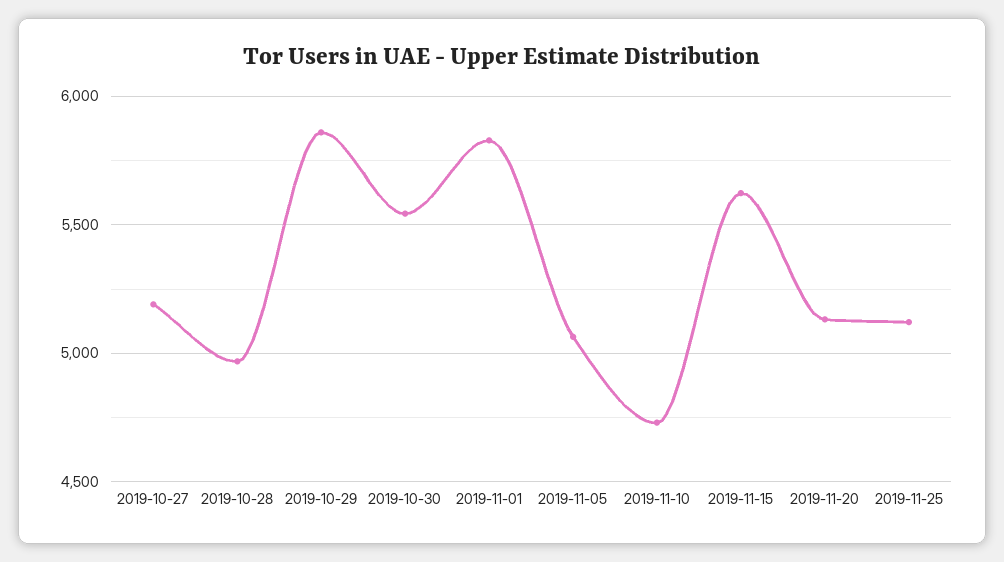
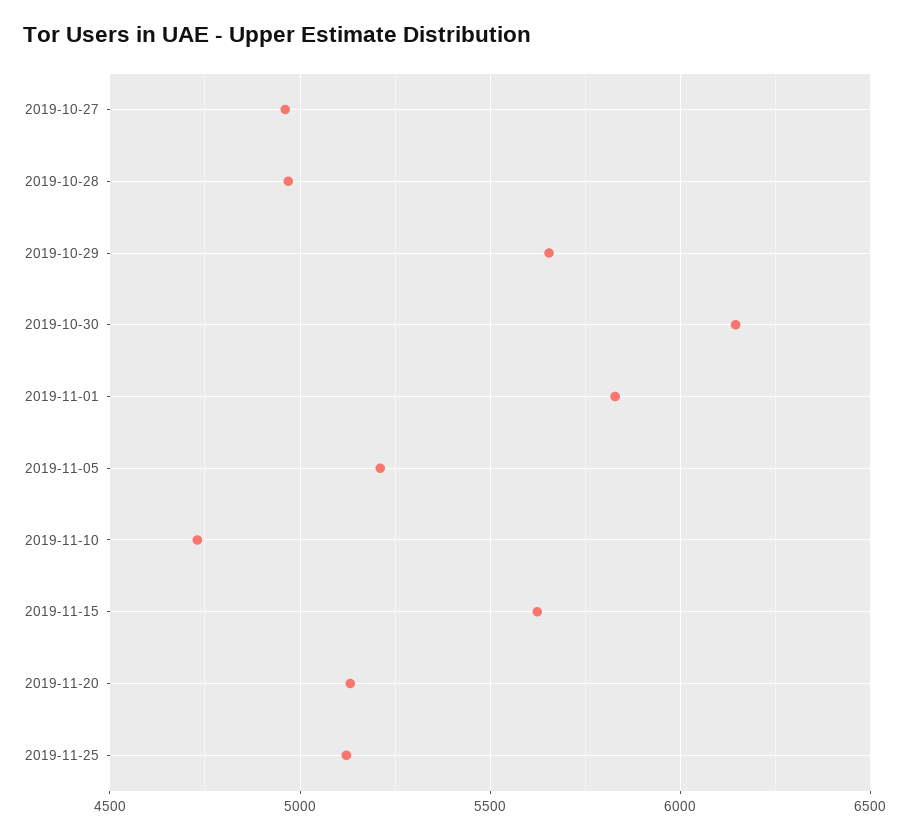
  {
-   "2019-10-27": 5200,
+   "2019-10-27": 4950,
    "2019-10-28": 4950,
-   "2019-10-29": 5850,
+   "2019-10-29": 5650,
-   "2019-10-30": 5550,
+   "2019-10-30": 6150,
    "2019-11-01": 5850,
-   "2019-11-05": 5050,
+   "2019-11-05": 5200,
    "2019-11-10": 4750,
    "2019-11-15": 5600,
    "2019-11-20": 5150,
    "2019-11-25": 5100
  }

